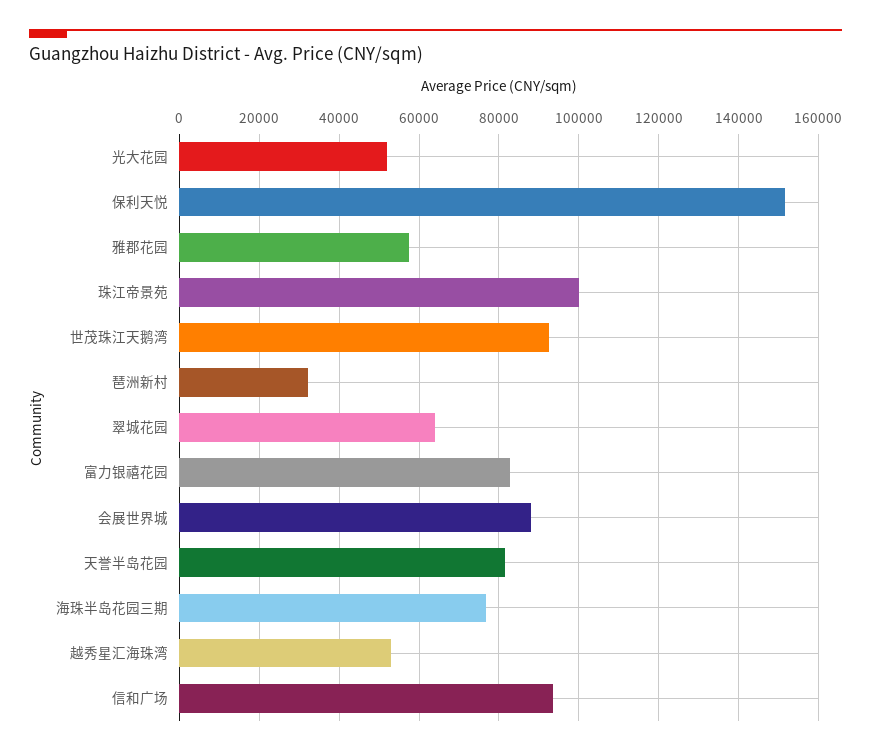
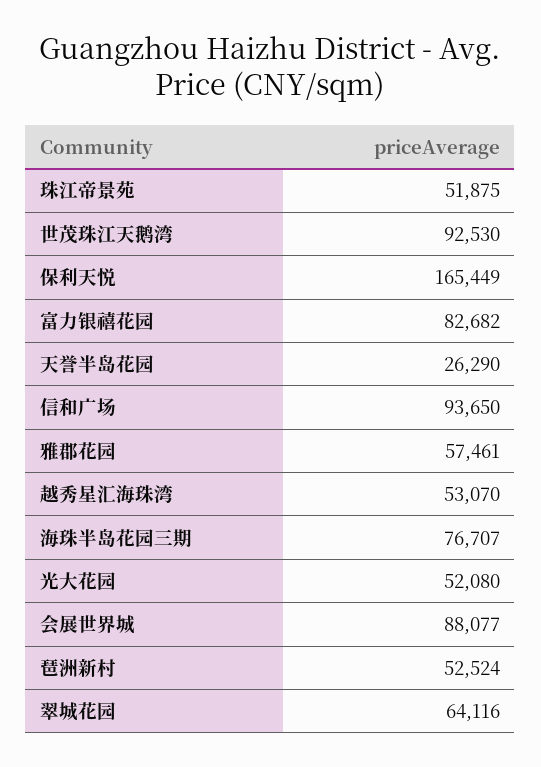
  {
    "光大花园": 52080,
-   "保利天悦": 152000,
+   "保利天悦": 165449,
    "雅郡花园": 57461,
-   "珠江帝景苑": 100000,
+   "珠江帝景苑": 51875,
    "世茂珠江天鹅湾": 92530,
-   "琶洲新村": 32000,
+   "琶洲新村": 52524,
    "翠城花园": 64116,
    "富力银禧花园": 82682,
    "会展世界城": 88077,
-   "天誉半岛花园": 82000,
+   "天誉半岛花园": 26290,
    "海珠半岛花园三期": 76707,
    "越秀星汇海珠湾": 53070,
    "信和广场": 93650
  }

